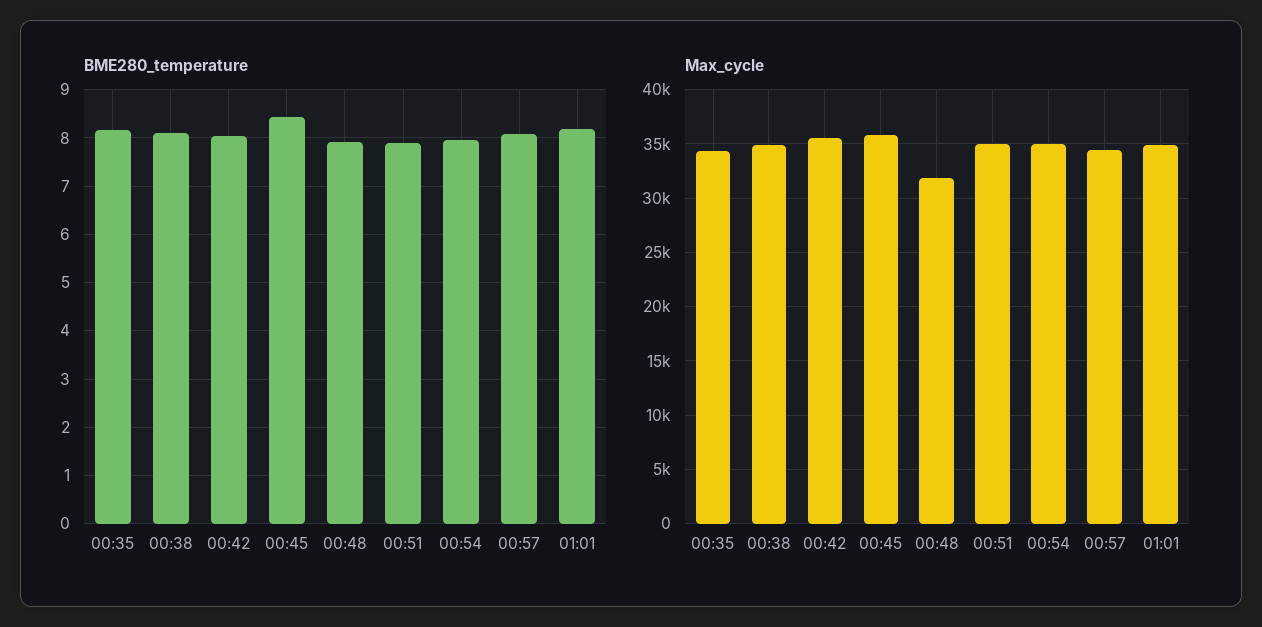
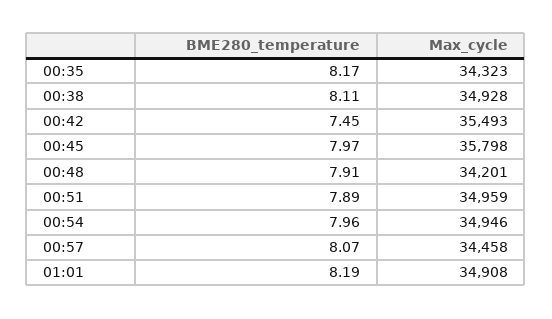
  {
    "BME280_temperature": {
      "00:35": 8.17,
      "00:38": 8.11,
-     "00:42": 8,
+     "00:42": 7.45,
-     "00:45": 8.4,
+     "00:45": 7.97,
      "00:48": 7.91,
      "00:51": 7.89,
      "00:54": 7.96,
      "00:57": 8.07,
      "01:01": 8.19
    },
    "Max_cycle": {
      "00:35": 34323,
      "00:38": 34928,
      "00:42": 35493,
      "00:45": 35798,
-     "00:48": 32000,
+     "00:48": 34201,
      "00:51": 34959,
      "00:54": 34946,
      "00:57": 34458,
      "01:01": 34908
    }
  }

